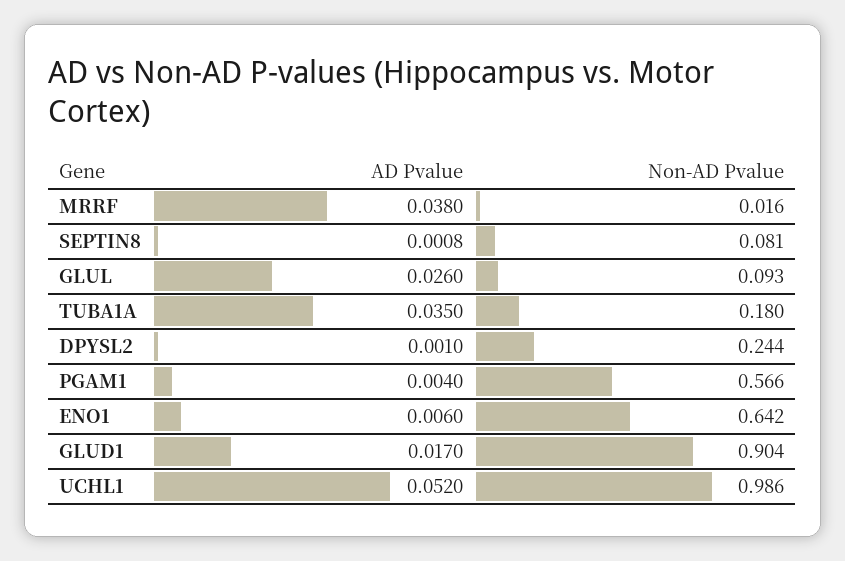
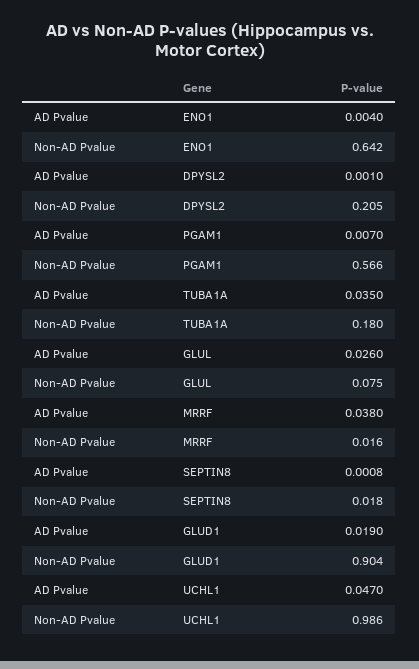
  {
    "AD Pvalue": {
      "MRRF": 0.038,
      "SEPTIN8": 0.0008,
      "GLUL": 0.026,
      "TUBA1A": 0.035,
      "DPYSL2": 0.001,
-     "PGAM1": 0.004,
+     "PGAM1": 0.007,
-     "ENO1": 0.006,
+     "ENO1": 0.004,
-     "GLUD1": 0.017,
+     "GLUD1": 0.019,
-     "UCHL1": 0.052
+     "UCHL1": 0.047
    },
    "Non-AD Pvalue": {
      "MRRF": 0.016,
-     "SEPTIN8": 0.081,
+     "SEPTIN8": 0.018,
-     "GLUL": 0.093,
+     "GLUL": 0.075,
      "TUBA1A": 0.18,
-     "DPYSL2": 0.244,
+     "DPYSL2": 0.205,
      "PGAM1": 0.566,
      "ENO1": 0.642,
      "GLUD1": 0.904,
      "UCHL1": 0.986
    }
  }

